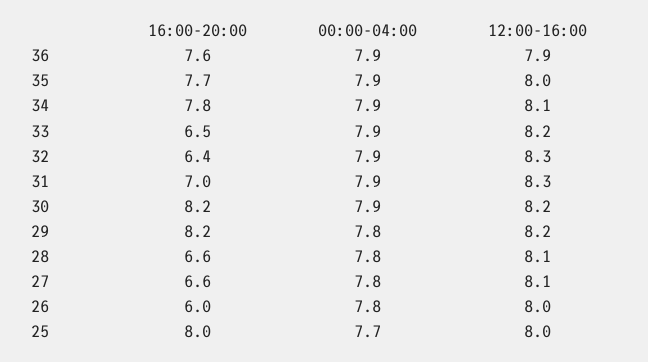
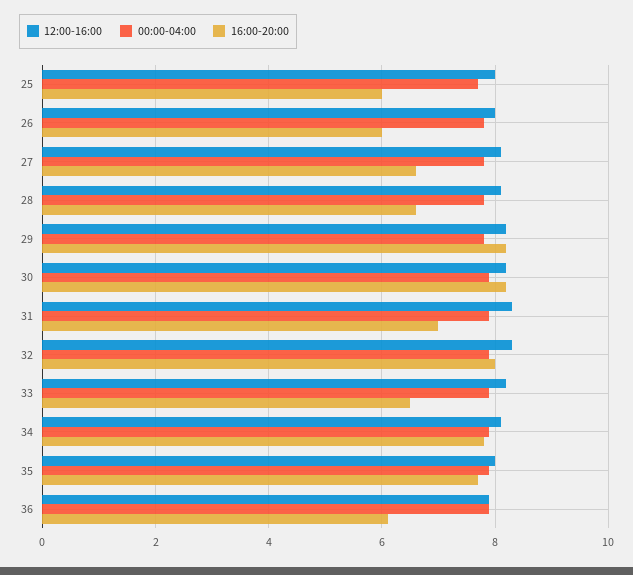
  {
    "16:00-20:00": {
-     "36": 7.6,
+     "36": 6,
      "35": 7.7,
      "34": 7.8,
      "33": 6.5,
-     "32": 6.4,
+     "32": 8,
      "31": 7,
      "30": 8.2,
      "29": 8.2,
      "28": 6.6,
      "27": 6.6,
      "26": 6,
-     "25": 8
+     "25": 6
    },
    "00:00-04:00": {
      "36": 7.9,
      "35": 7.9,
      "34": 7.9,
      "33": 7.9,
      "32": 7.9,
      "31": 7.9,
      "30": 7.9,
      "29": 7.8,
      "28": 7.8,
      "27": 7.8,
      "26": 7.8,
      "25": 7.7
    },
    "12:00-16:00": {
      "36": 7.9,
      "35": 8,
      "34": 8.1,
      "33": 8.2,
      "32": 8.3,
      "31": 8.3,
      "30": 8.2,
      "29": 8.2,
      "28": 8.1,
      "27": 8.1,
      "26": 8,
      "25": 8
    }
  }

